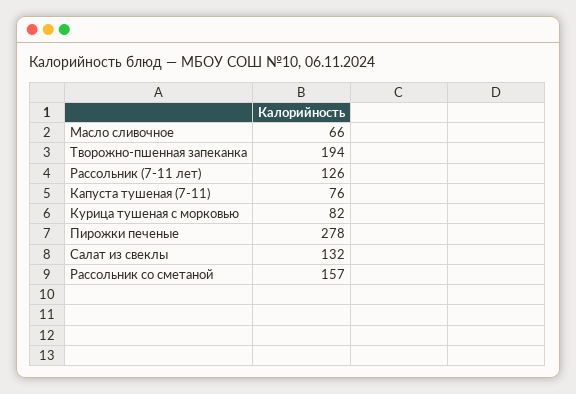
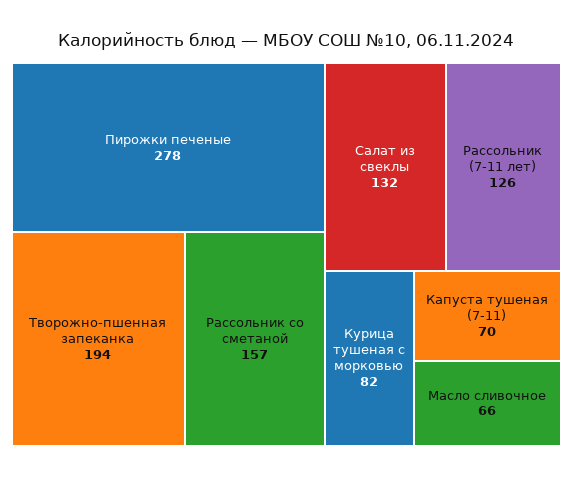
  {
    "Масло сливочное": 66,
    "Творожно-пшенная запеканка": 194,
    "Рассольник (7-11 лет)": 126,
-   "Капуста тушеная (7-11)": 76,
+   "Капуста тушеная (7-11)": 70,
    "Курица тушеная с морковью": 82,
    "Пирожки печеные": 278,
    "Салат из свеклы": 132,
    "Рассольник со сметаной": 157
  }

